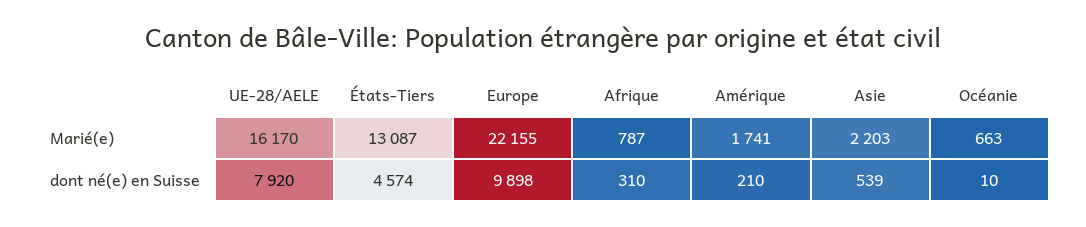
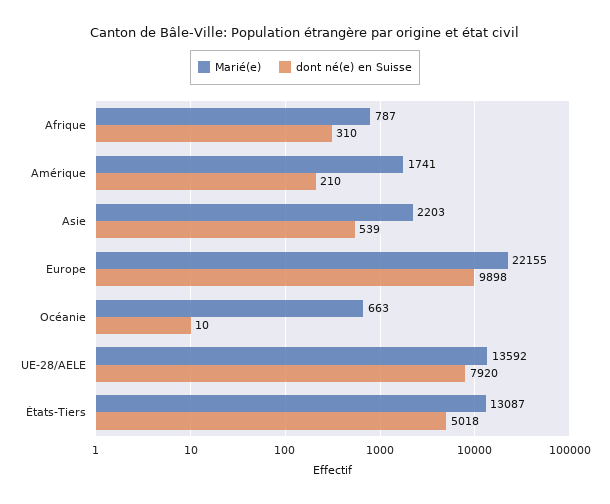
  {
    "Marié(e)": {
-     "UE-28/AELE": 16170,
+     "UE-28/AELE": 13592,
      "États-Tiers": 13087,
      "Europe": 22155,
      "Afrique": 787,
      "Amérique": 1741,
      "Asie": 2203,
      "Océanie": 663
    },
    "dont né(e) en Suisse": {
      "UE-28/AELE": 7920,
-     "États-Tiers": 4574,
+     "États-Tiers": 5018,
      "Europe": 9898,
      "Afrique": 310,
      "Amérique": 210,
      "Asie": 539,
      "Océanie": 10
    }
  }

